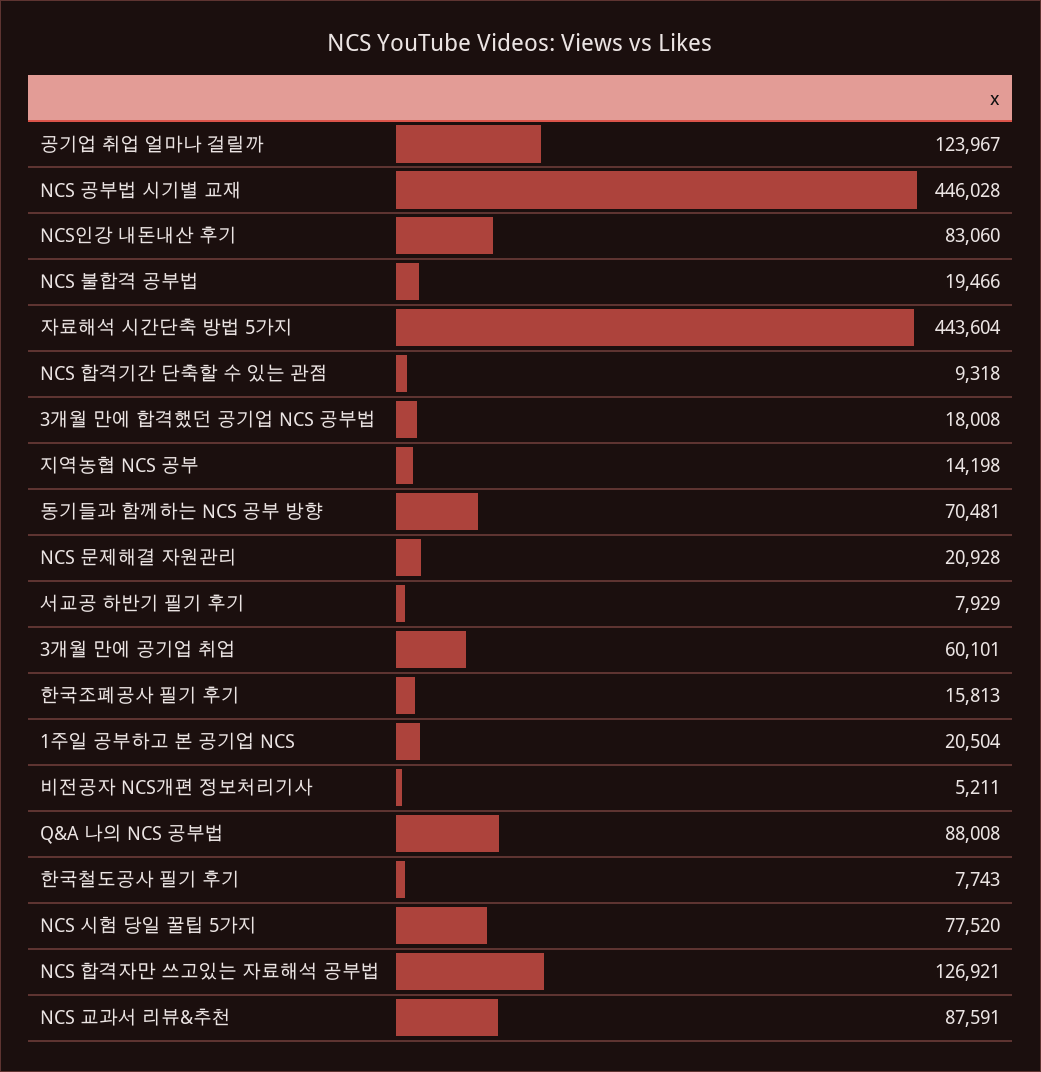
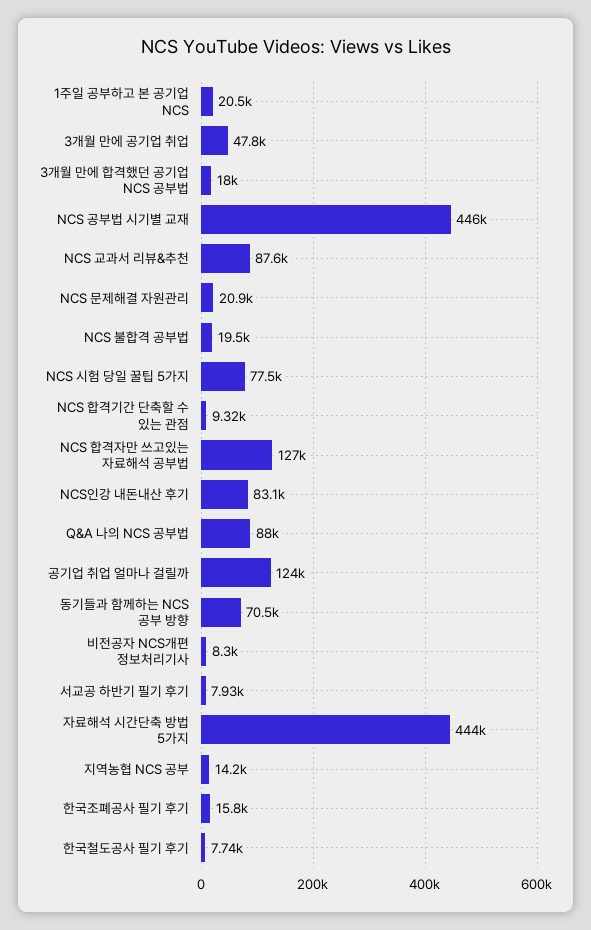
  {
    "공기업 취업 얼마나 걸릴까": 123967,
    "NCS 공부법 시기별 교재": 446028,
    "NCS인강 내돈내산 후기": 83060,
    "NCS 불합격 공부법": 19466,
    "자료해석 시간단축 방법 5가지": 443604,
    "NCS 합격기간 단축할 수 있는 관점": 9318,
    "3개월 만에 합격했던 공기업 NCS 공부법": 18008,
    "지역농협 NCS 공부": 14198,
    "동기들과 함께하는 NCS 공부 방향": 70481,
    "NCS 문제해결 자원관리": 20928,
    "서교공 하반기 필기 후기": 7929,
-   "3개월 만에 공기업 취업": 60101,
+   "3개월 만에 공기업 취업": 47800,
    "한국조폐공사 필기 후기": 15813,
    "1주일 공부하고 본 공기업 NCS": 20504,
-   "비전공자 NCS개편 정보처리기사": 5211,
+   "비전공자 NCS개편 정보처리기사": 8300,
    "Q&A 나의 NCS 공부법": 88008,
    "한국철도공사 필기 후기": 7743,
    "NCS 시험 당일 꿀팁 5가지": 77520,
    "NCS 합격자만 쓰고있는 자료해석 공부법": 126921,
    "NCS 교과서 리뷰&추천": 87591
  }

